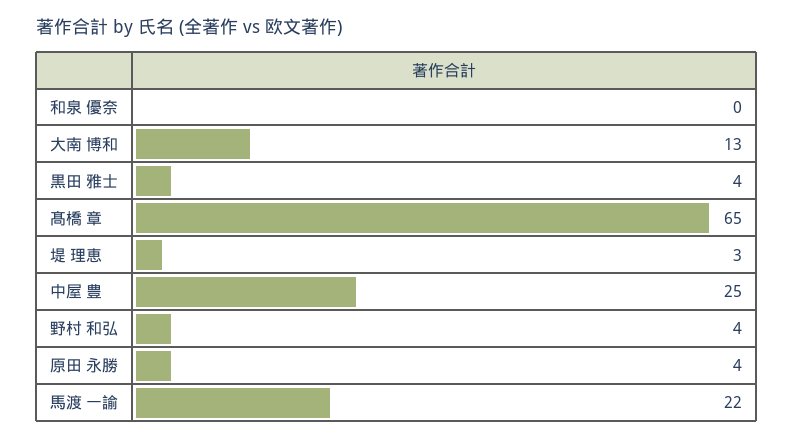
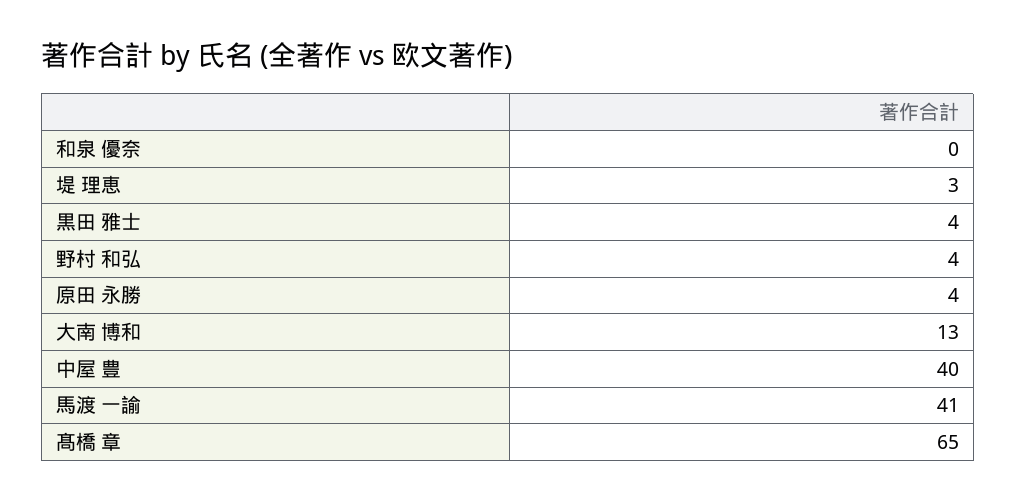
  {
    "和泉 優奈": 0,
    "大南 博和": 13,
    "黒田 雅士": 4,
    "髙橋 章": 65,
    "堤 理恵": 3,
-   "中屋 豊": 25,
+   "中屋 豊": 40,
    "野村 和弘": 4,
    "原田 永勝": 4,
-   "馬渡 一諭": 22
+   "馬渡 一諭": 41
  }

